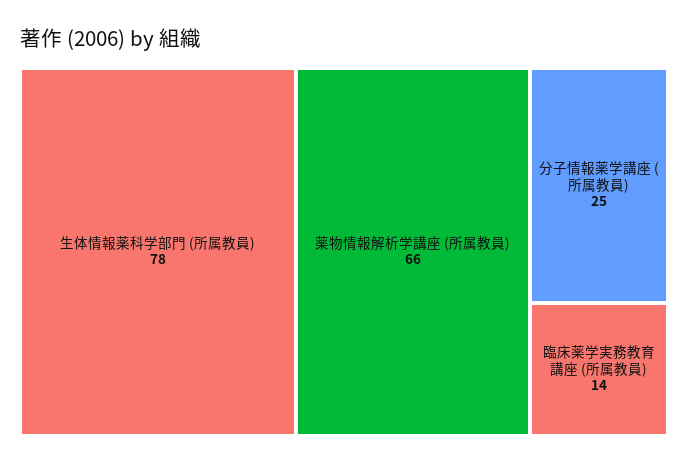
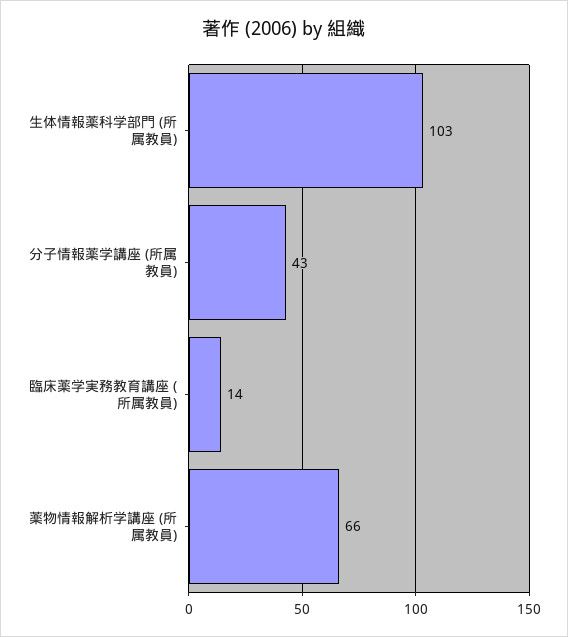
  {
-   "生体情報薬科学部門 (所属教員)": 78,
+   "生体情報薬科学部門 (所属教員)": 103,
    "薬物情報解析学講座 (所属教員)": 66,
-   "分子情報薬学講座 (所属教員)": 25,
+   "分子情報薬学講座 (所属教員)": 43,
    "臨床薬学実務教育講座 (所属教員)": 14
  }

